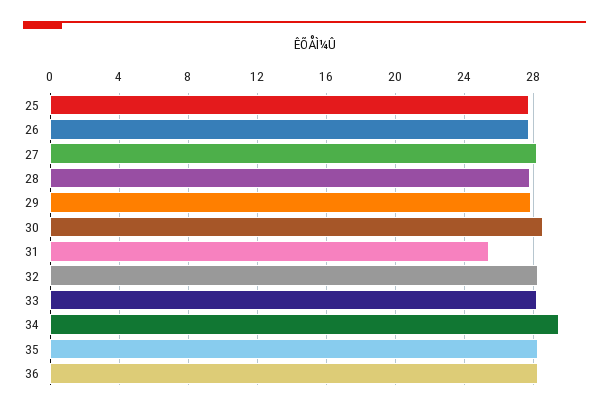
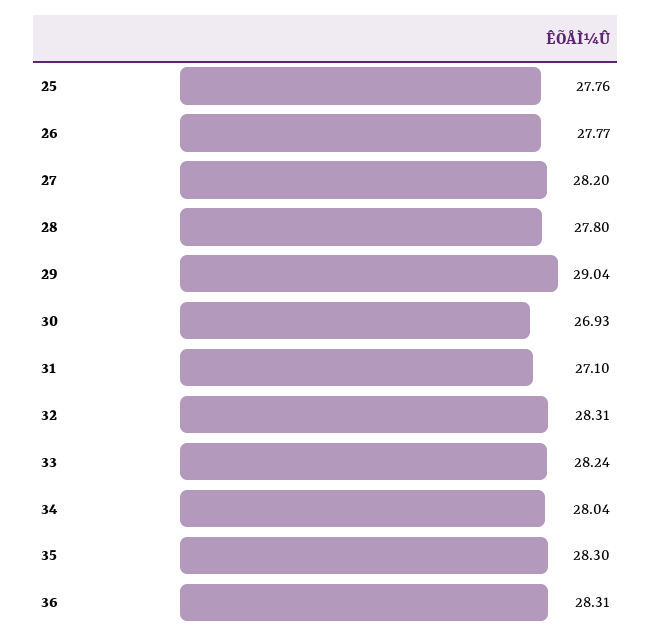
  {
    "25": 27.76,
    "26": 27.77,
    "27": 28.2,
    "28": 27.8,
-   "29": 28,
+   "29": 29.04,
-   "30": 28.5,
+   "30": 26.93,
-   "31": 25.5,
+   "31": 27.1,
    "32": 28.31,
    "33": 28.24,
-   "34": 29.5,
+   "34": 28.04,
    "35": 28.3,
    "36": 28.31
  }

